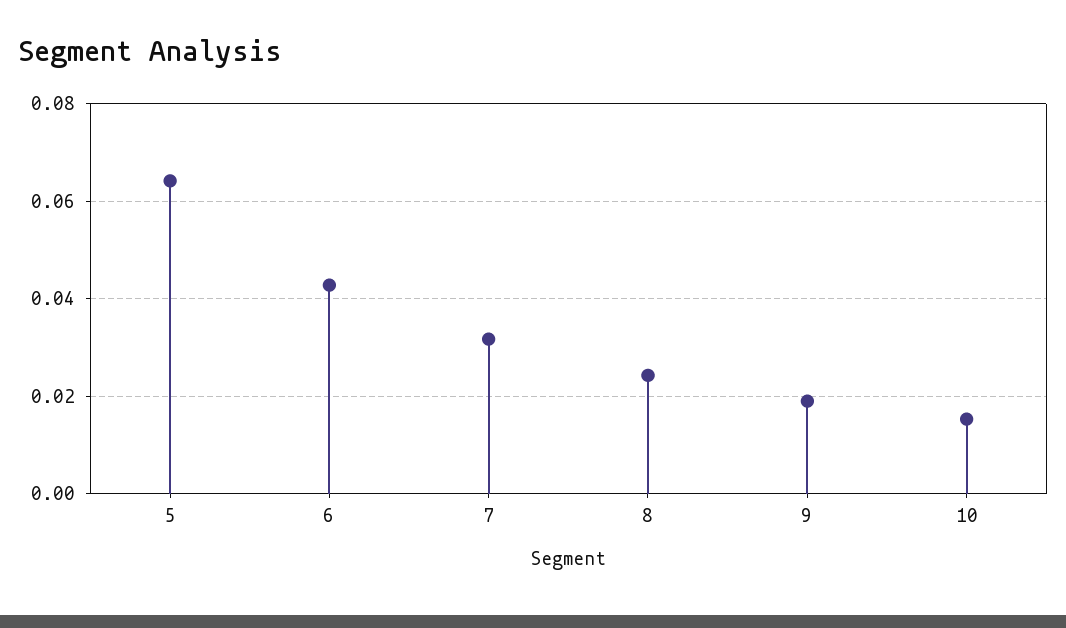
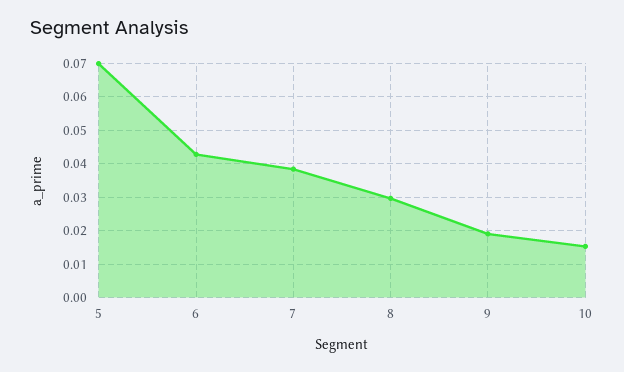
  {
-   "5": 0.064,
+   "5": 0.07,
    "6": 0.042,
-   "7": 0.032,
+   "7": 0.038,
-   "8": 0.024,
+   "8": 0.03,
    "9": 0.02,
    "10": 0.016
  }

